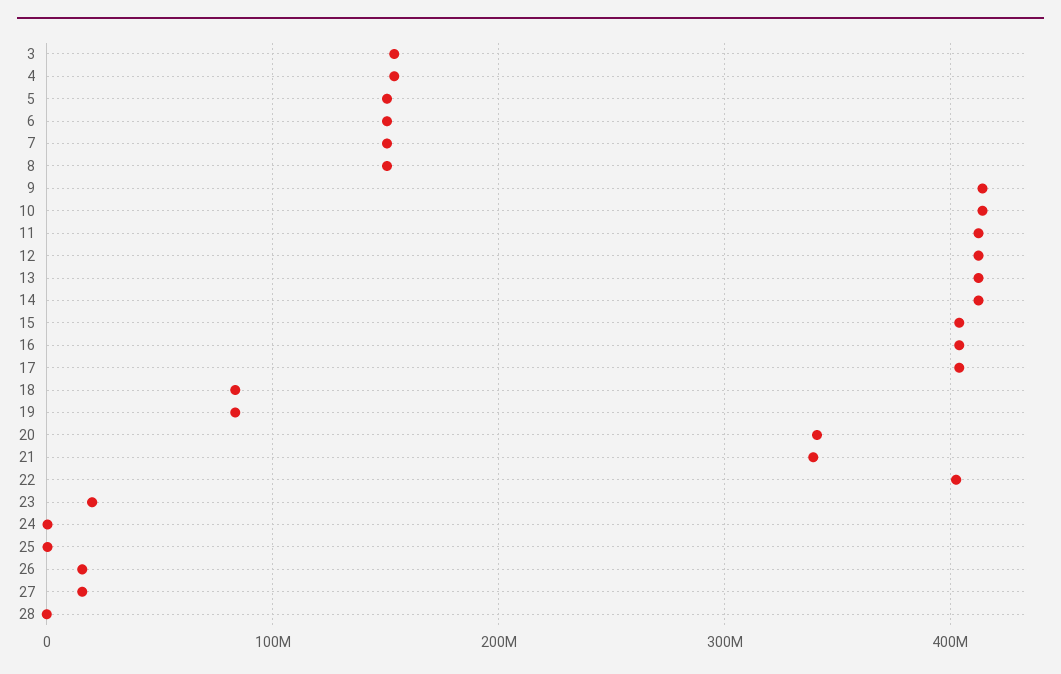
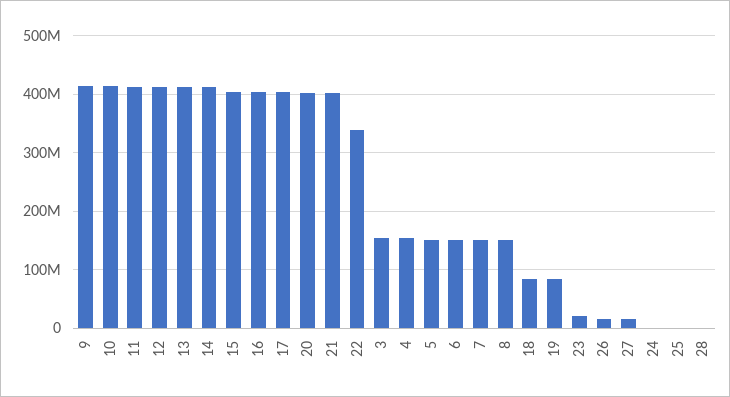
  {
    "3": 150000000,
    "4": 150000000,
    "5": 150000000,
    "6": 150000000,
    "7": 150000000,
    "8": 150000000,
    "9": 410000000,
    "10": 410000000,
    "11": 410000000,
    "12": 410000000,
    "13": 410000000,
    "14": 410000000,
    "15": 400000000,
    "16": 400000000,
    "17": 400000000,
    "18": 80000000,
    "19": 80000000,
-   "20": 340000000,
+   "20": 400000000,
-   "21": 340000000,
+   "21": 400000000,
-   "22": 400000000,
+   "22": 340000000,
    "23": 20000000,
    "24": 0,
    "25": 0,
    "26": 20000000,
    "27": 20000000,
    "28": 0
  }

